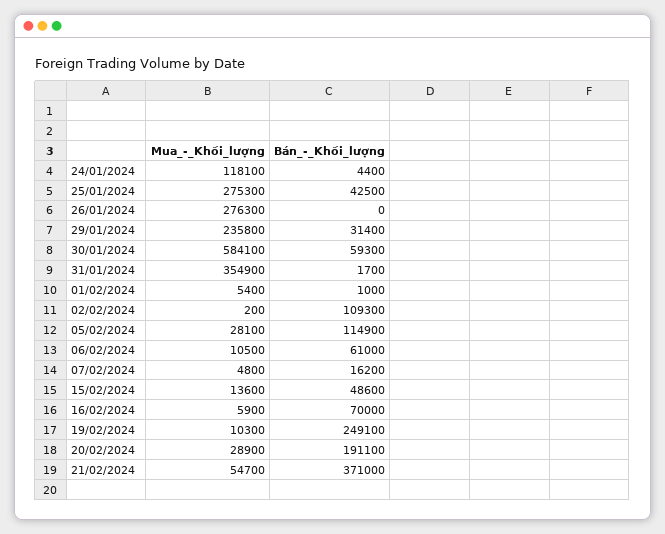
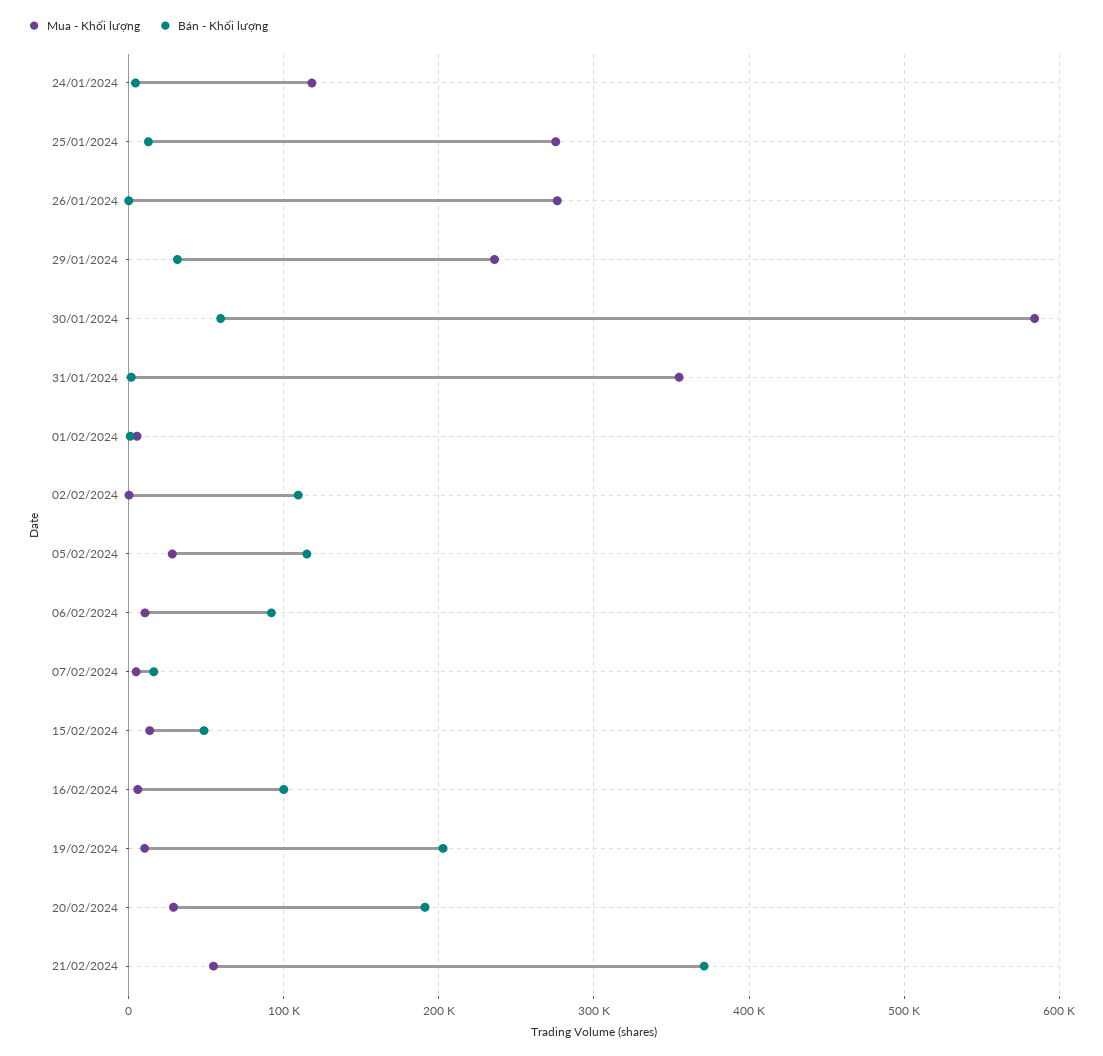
  {
    "Mua_-_Khối_lượng": {
      "24/01/2024": 118100,
      "25/01/2024": 275300,
      "26/01/2024": 276300,
      "29/01/2024": 235800,
      "30/01/2024": 584100,
      "31/01/2024": 354900,
      "01/02/2024": 5400,
      "02/02/2024": 200,
      "05/02/2024": 28100,
      "06/02/2024": 10500,
      "07/02/2024": 4800,
      "15/02/2024": 13600,
      "16/02/2024": 5900,
      "19/02/2024": 10300,
      "20/02/2024": 28900,
      "21/02/2024": 54700
    },
    "Bán_-_Khối_lượng": {
      "24/01/2024": 4400,
-     "25/01/2024": 42500,
+     "25/01/2024": 10000,
      "26/01/2024": 0,
      "29/01/2024": 31400,
      "30/01/2024": 59300,
      "31/01/2024": 1700,
      "01/02/2024": 1000,
      "02/02/2024": 109300,
      "05/02/2024": 114900,
-     "06/02/2024": 61000,
+     "06/02/2024": 90000,
      "07/02/2024": 16200,
      "15/02/2024": 48600,
-     "16/02/2024": 70000,
+     "16/02/2024": 100000,
-     "19/02/2024": 249100,
+     "19/02/2024": 200000,
      "20/02/2024": 191100,
      "21/02/2024": 371000
    }
  }

